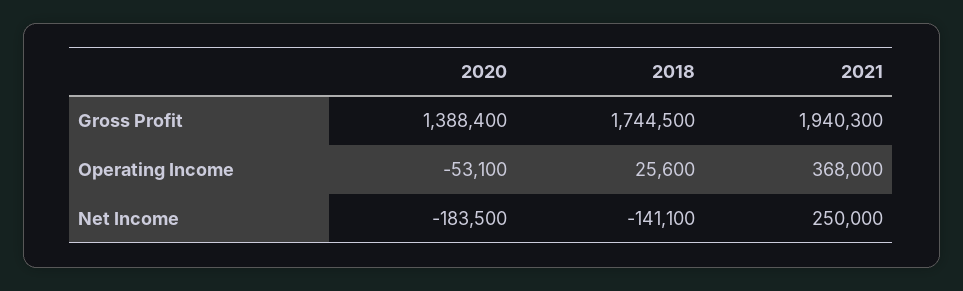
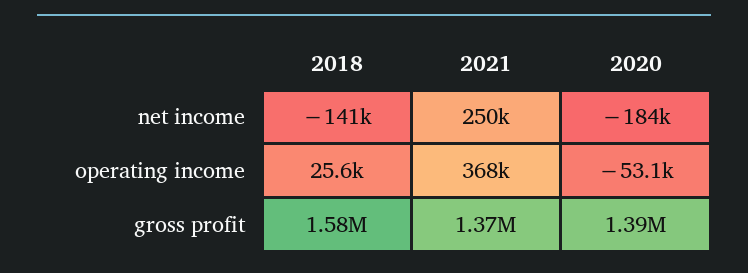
  {
    "2020": {
      "Gross Profit": 1388400,
      "Operating Income": -53100,
      "Net Income": -183500
    },
    "2018": {
-     "Gross Profit": 1744500,
+     "Gross Profit": 1580000,
      "Operating Income": 25600,
      "Net Income": -141100
    },
    "2021": {
-     "Gross Profit": 1940300,
+     "Gross Profit": 1370000,
      "Operating Income": 368000,
      "Net Income": 250000
    }
  }

